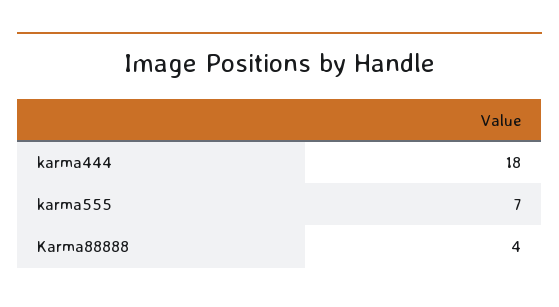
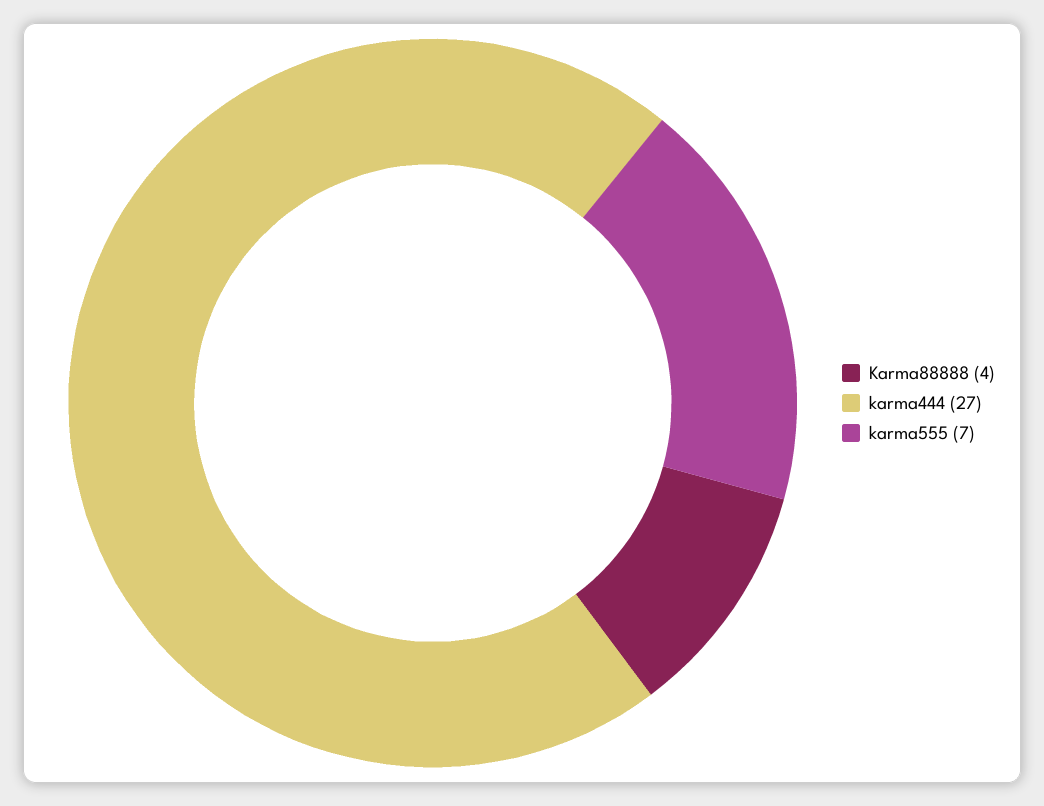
  {
-   "karma444": 18,
+   "karma444": 27,
    "karma555": 7,
    "Karma88888": 4
  }

